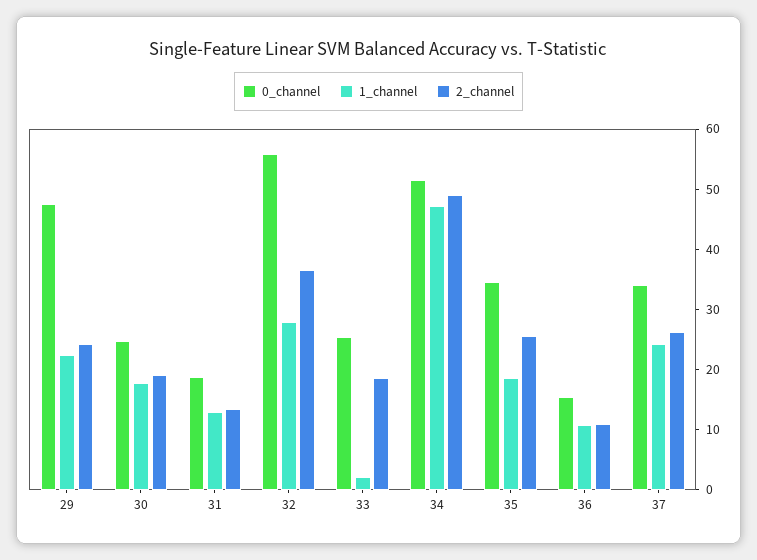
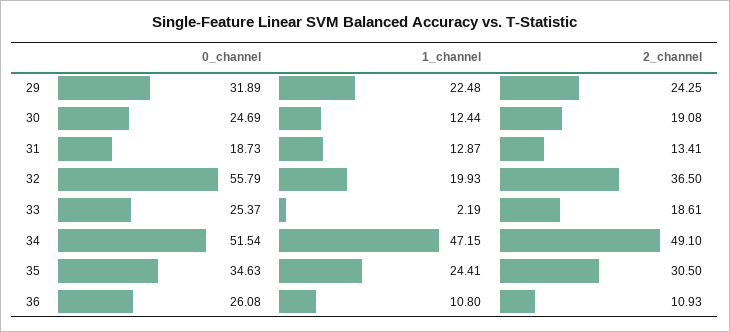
  {
    "0_channel": {
-     "29": 48,
+     "29": 31.89,
      "30": 24.69,
      "31": 18.73,
      "32": 55.79,
      "33": 25.37,
      "34": 51.54,
      "35": 34.63,
-     "36": 16,
+     "36": 26.08
-     "37": 34
    },
    "1_channel": {
      "29": 22.48,
-     "30": 18,
+     "30": 12.44,
      "31": 12.87,
-     "32": 28,
+     "32": 19.93,
      "33": 2.19,
      "34": 47.15,
-     "35": 18,
+     "35": 24.41,
-     "36": 10.8,
+     "36": 10.8
-     "37": 24
    },
    "2_channel": {
      "29": 24.25,
      "30": 19.08,
      "31": 13.41,
      "32": 36.5,
      "33": 18.61,
      "34": 49.1,
-     "35": 26,
+     "35": 30.5,
-     "36": 10.93,
+     "36": 10.93
-     "37": 26
    }
  }

